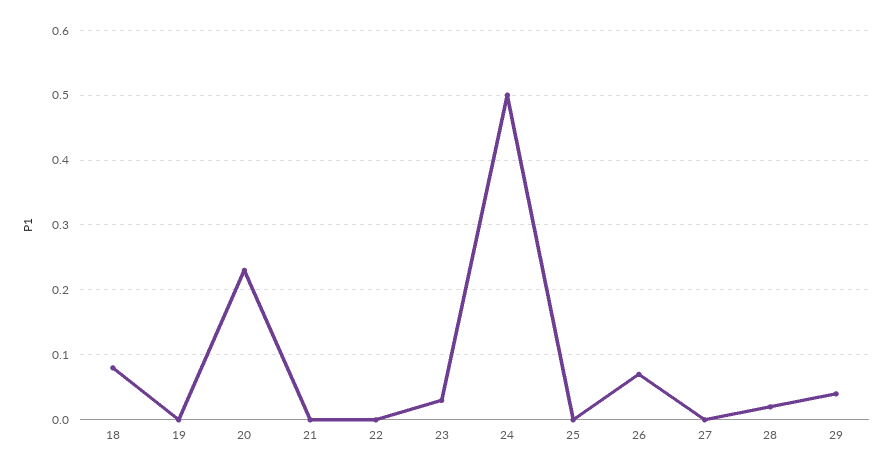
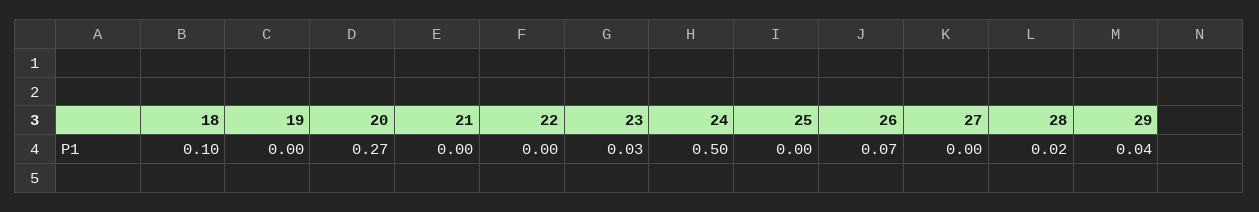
  {
-   "18": 0.08,
+   "18": 0.1,
    "19": 0,
-   "20": 0.23,
+   "20": 0.27,
    "21": 0,
    "22": 0,
    "23": 0.03,
    "24": 0.5,
    "25": 0,
    "26": 0.07,
    "27": 0,
    "28": 0.02,
    "29": 0.04
  }

